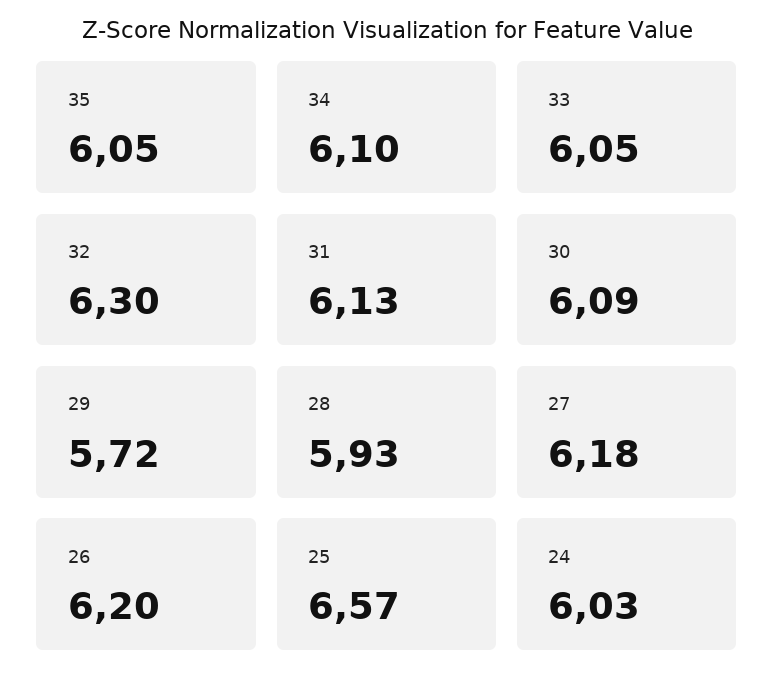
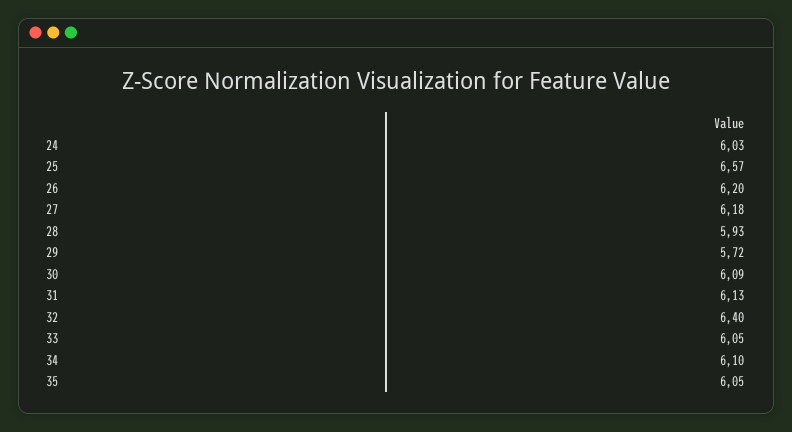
  {
    "35": 6.05,
    "34": 6.1,
    "33": 6.05,
-   "32": 6.3,
+   "32": 6.4,
    "31": 6.13,
    "30": 6.09,
    "29": 5.72,
    "28": 5.93,
    "27": 6.18,
    "26": 6.2,
    "25": 6.57,
    "24": 6.03
  }

